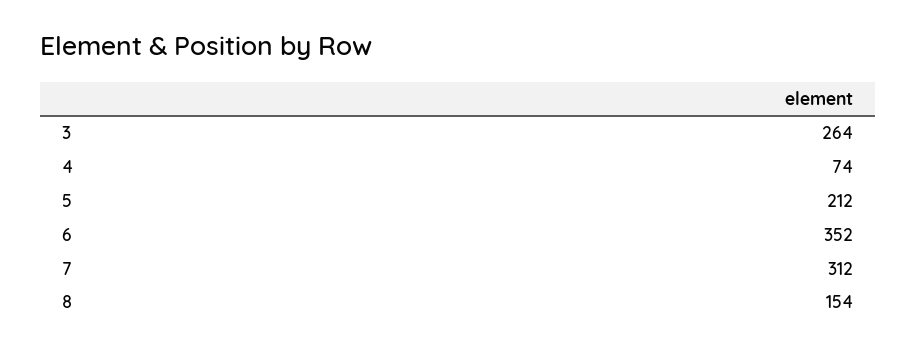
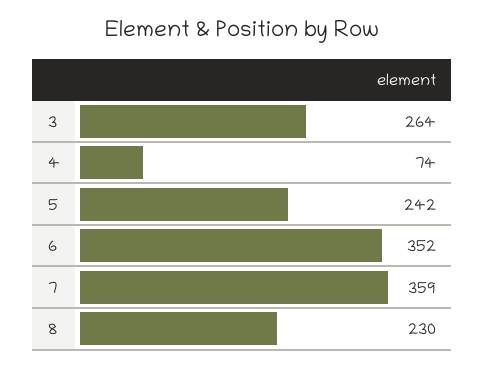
  {
    "3": 264,
    "4": 74,
-   "5": 212,
+   "5": 242,
    "6": 352,
-   "7": 312,
+   "7": 359,
-   "8": 154
+   "8": 230
  }

